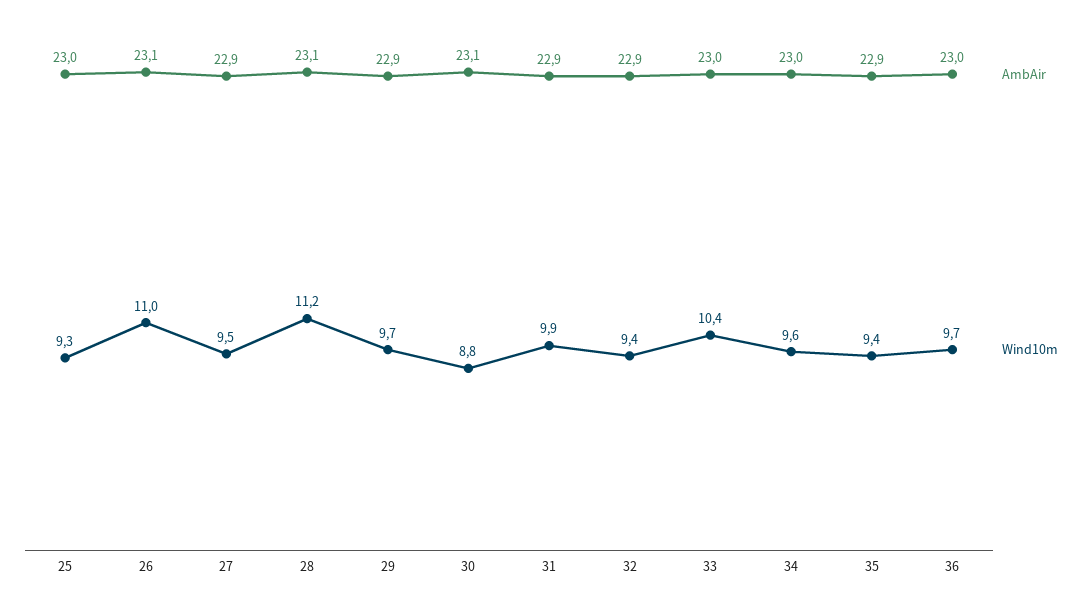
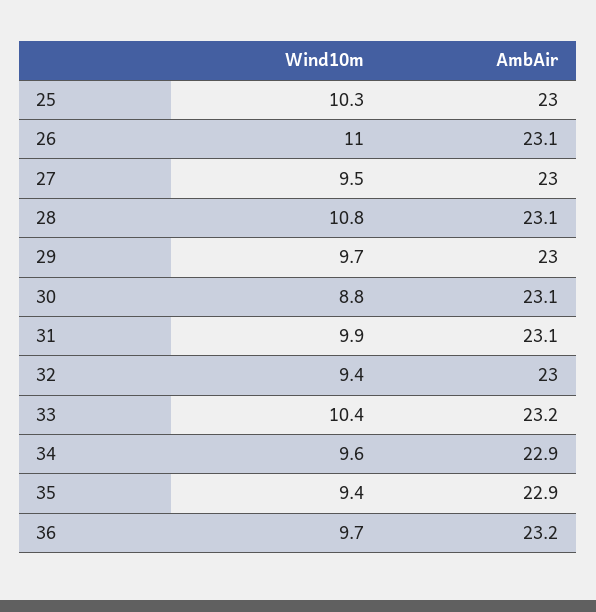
  {
    "AmbAir": {
      "25": 23,
      "26": 23.1,
-     "27": 22.9,
+     "27": 23,
      "28": 23.1,
-     "29": 22.9,
+     "29": 23,
      "30": 23.1,
-     "31": 22.9,
+     "31": 23.1,
-     "32": 22.9,
+     "32": 23,
-     "33": 23,
+     "33": 23.2,
-     "34": 23,
+     "34": 22.9,
      "35": 22.9,
-     "36": 23
+     "36": 23.2
    },
    "Wind10m": {
-     "25": 9.3,
+     "25": 10.3,
      "26": 11,
      "27": 9.5,
-     "28": 11.2,
+     "28": 10.8,
      "29": 9.7,
      "30": 8.8,
      "31": 9.9,
      "32": 9.4,
      "33": 10.4,
      "34": 9.6,
      "35": 9.4,
      "36": 9.7
    }
  }

